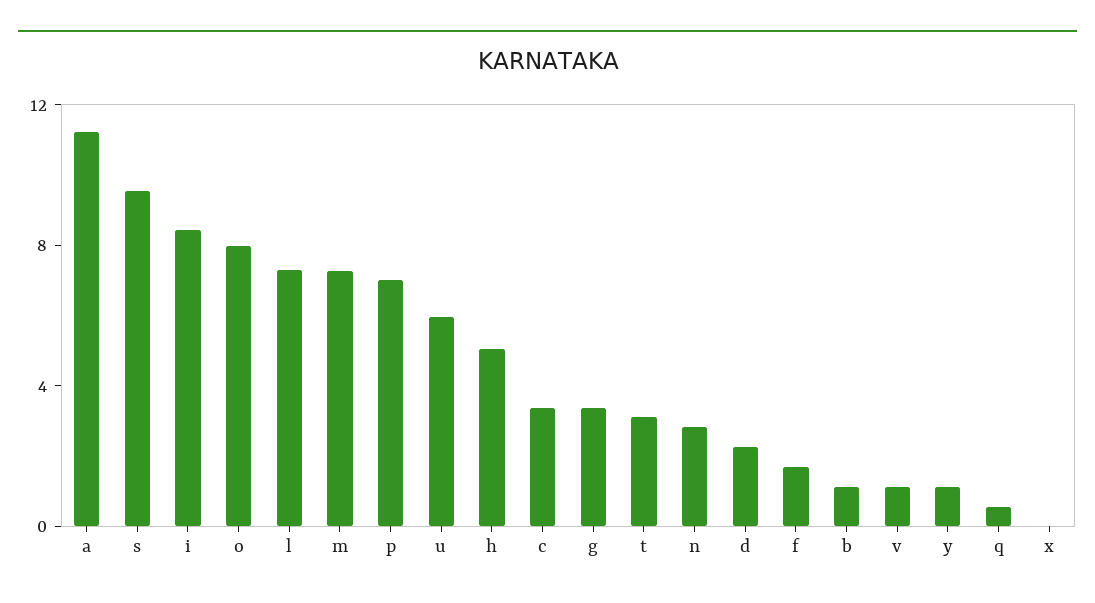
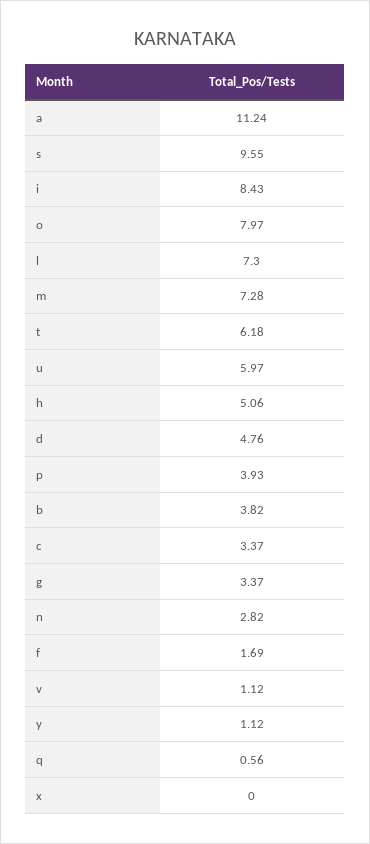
  {
    "a": 11.24,
    "s": 9.55,
    "i": 8.43,
    "o": 7.97,
    "l": 7.3,
    "m": 7.28,
-   "p": 7,
+   "p": 3.93,
    "u": 5.97,
    "h": 5.06,
    "c": 3.37,
    "g": 3.37,
-   "t": 3,
+   "t": 6.18,
    "n": 2.82,
-   "d": 2,
+   "d": 4.76,
    "f": 1.69,
-   "b": 1,
+   "b": 3.82,
    "v": 1.12,
    "y": 1.12,
    "q": 0.56,
    "x": 0
  }

